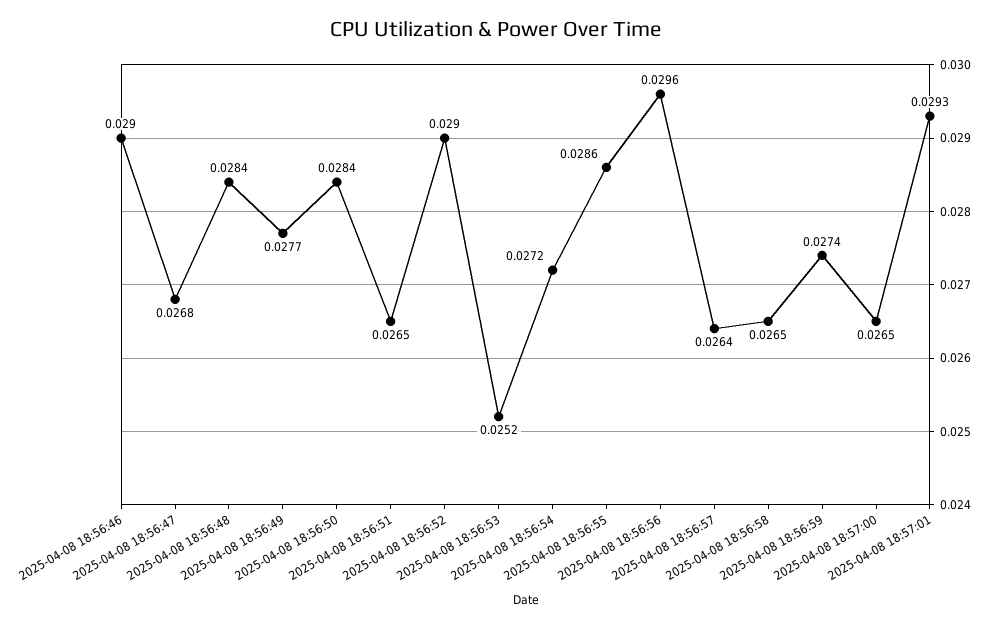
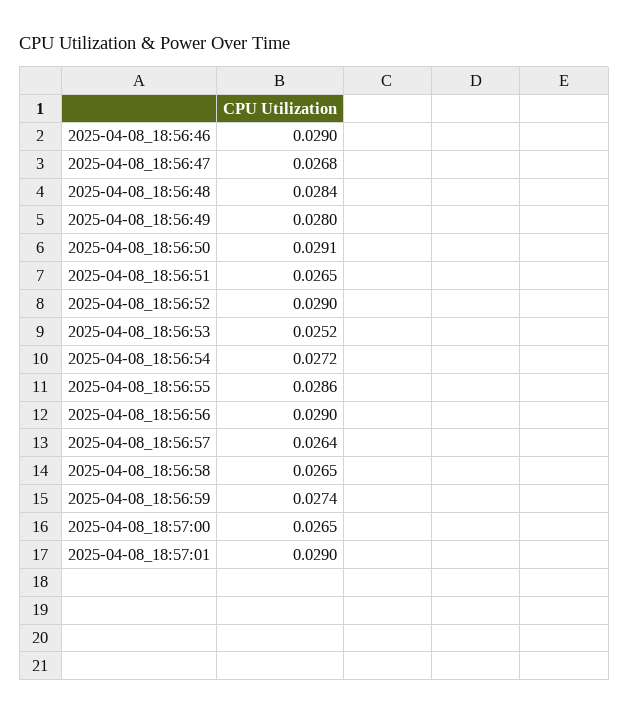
  {
    "2025-04-08 18:56:46": 0.029,
    "2025-04-08 18:56:47": 0.0268,
    "2025-04-08 18:56:48": 0.0284,
-   "2025-04-08 18:56:49": 0.0277,
+   "2025-04-08 18:56:49": 0.028,
-   "2025-04-08 18:56:50": 0.0284,
+   "2025-04-08 18:56:50": 0.0291,
    "2025-04-08 18:56:51": 0.0265,
    "2025-04-08 18:56:52": 0.029,
    "2025-04-08 18:56:53": 0.0252,
    "2025-04-08 18:56:54": 0.0272,
    "2025-04-08 18:56:55": 0.0286,
-   "2025-04-08 18:56:56": 0.0296,
+   "2025-04-08 18:56:56": 0.029,
    "2025-04-08 18:56:57": 0.0264,
    "2025-04-08 18:56:58": 0.0265,
    "2025-04-08 18:56:59": 0.0274,
    "2025-04-08 18:57:00": 0.0265,
-   "2025-04-08 18:57:01": 0.0293
+   "2025-04-08 18:57:01": 0.029
  }

